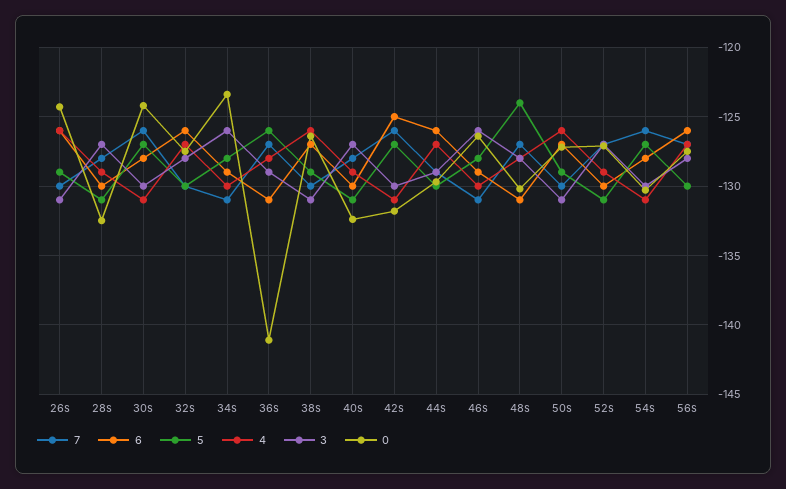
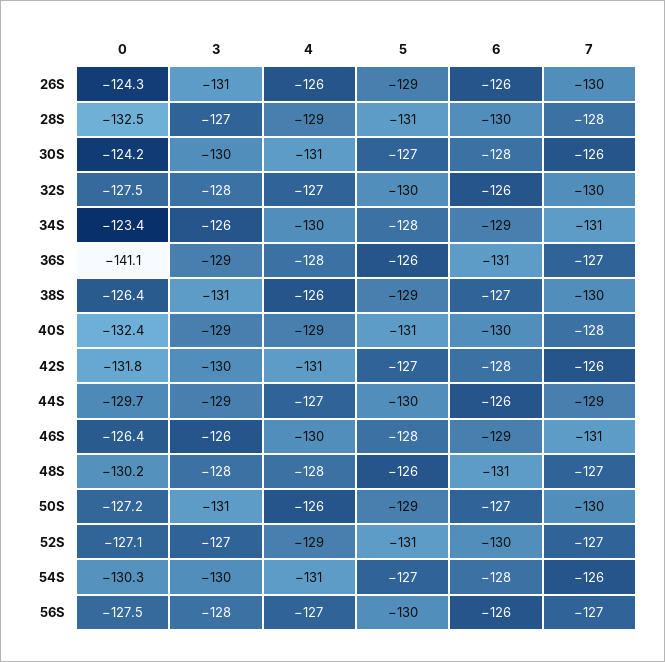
  {
    "7": {
      "26s": -130,
      "28s": -128,
      "30s": -126,
      "32s": -130,
      "34s": -131,
      "36s": -127,
      "38s": -130,
      "40s": -128,
      "42s": -126,
      "44s": -129,
      "46s": -131,
      "48s": -127,
      "50s": -130,
      "52s": -127,
      "54s": -126,
      "56s": -127
    },
    "6": {
      "26s": -126,
      "28s": -130,
      "30s": -128,
      "32s": -126,
      "34s": -129,
      "36s": -131,
      "38s": -127,
      "40s": -130,
-     "42s": -125,
+     "42s": -128,
      "44s": -126,
      "46s": -129,
      "48s": -131,
      "50s": -127,
      "52s": -130,
      "54s": -128,
      "56s": -126
    },
    "5": {
      "26s": -129,
      "28s": -131,
      "30s": -127,
      "32s": -130,
      "34s": -128,
      "36s": -126,
      "38s": -129,
      "40s": -131,
      "42s": -127,
      "44s": -130,
      "46s": -128,
-     "48s": -124,
+     "48s": -126,
      "50s": -129,
      "52s": -131,
      "54s": -127,
      "56s": -130
    },
    "4": {
      "26s": -126,
      "28s": -129,
      "30s": -131,
      "32s": -127,
      "34s": -130,
      "36s": -128,
      "38s": -126,
      "40s": -129,
      "42s": -131,
      "44s": -127,
      "46s": -130,
      "48s": -128,
      "50s": -126,
      "52s": -129,
      "54s": -131,
      "56s": -127
    },
    "3": {
      "26s": -131,
      "28s": -127,
      "30s": -130,
      "32s": -128,
      "34s": -126,
      "36s": -129,
      "38s": -131,
-     "40s": -127,
+     "40s": -129,
      "42s": -130,
      "44s": -129,
      "46s": -126,
      "48s": -128,
      "50s": -131,
      "52s": -127,
      "54s": -130,
      "56s": -128
    },
    "0": {
      "26s": -124.3,
      "28s": -132.5,
      "30s": -124.2,
      "32s": -127.5,
      "34s": -123.4,
      "36s": -141.1,
      "38s": -126.4,
      "40s": -132.4,
      "42s": -131.8,
      "44s": -129.7,
      "46s": -126.4,
      "48s": -130.2,
      "50s": -127.2,
      "52s": -127.1,
      "54s": -130.3,
      "56s": -127.5
    }
  }

